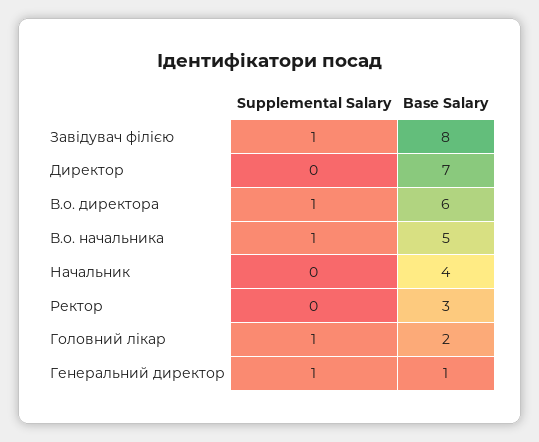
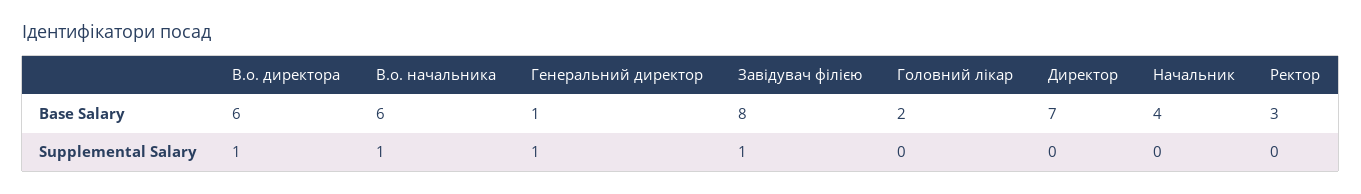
  {
    "Supplemental Salary": {
      "Завідувач філією": 1,
      "Директор": 0,
      "В.о. директора": 1,
      "В.о. начальника": 1,
      "Начальник": 0,
      "Ректор": 0,
-     "Головний лікар": 1,
+     "Головний лікар": 0,
      "Генеральний директор": 1
    },
    "Base Salary": {
      "Завідувач філією": 8,
      "Директор": 7,
      "В.о. директора": 6,
-     "В.о. начальника": 5,
+     "В.о. начальника": 6,
      "Начальник": 4,
      "Ректор": 3,
      "Головний лікар": 2,
      "Генеральний директор": 1
    }
  }

